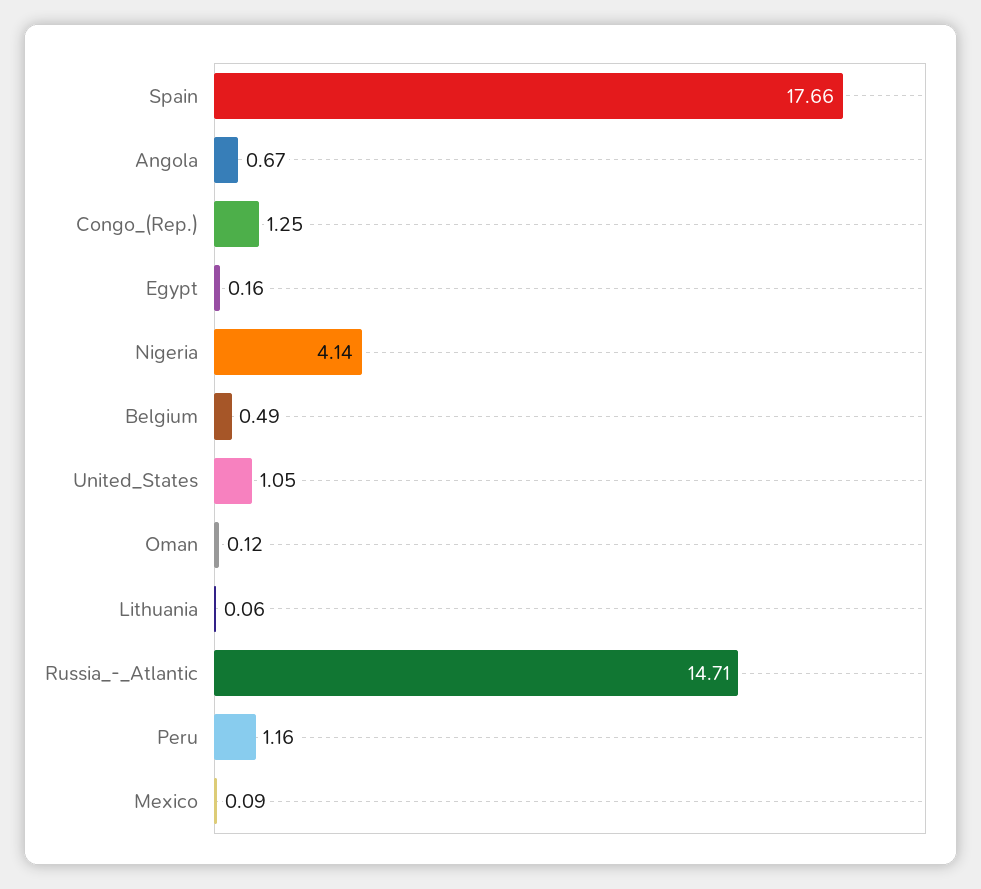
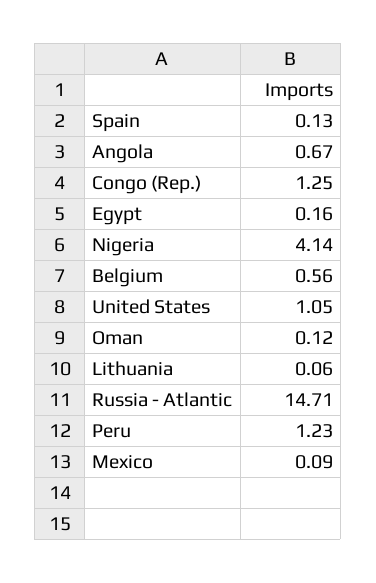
  {
-   "Spain": 17.66,
+   "Spain": 0.13,
    "Angola": 0.67,
    "Congo_(Rep.)": 1.25,
    "Egypt": 0.16,
    "Nigeria": 4.14,
-   "Belgium": 0.49,
+   "Belgium": 0.56,
    "United_States": 1.05,
    "Oman": 0.12,
    "Lithuania": 0.06,
    "Russia_-_Atlantic": 14.71,
-   "Peru": 1.16,
+   "Peru": 1.23,
    "Mexico": 0.09
  }

